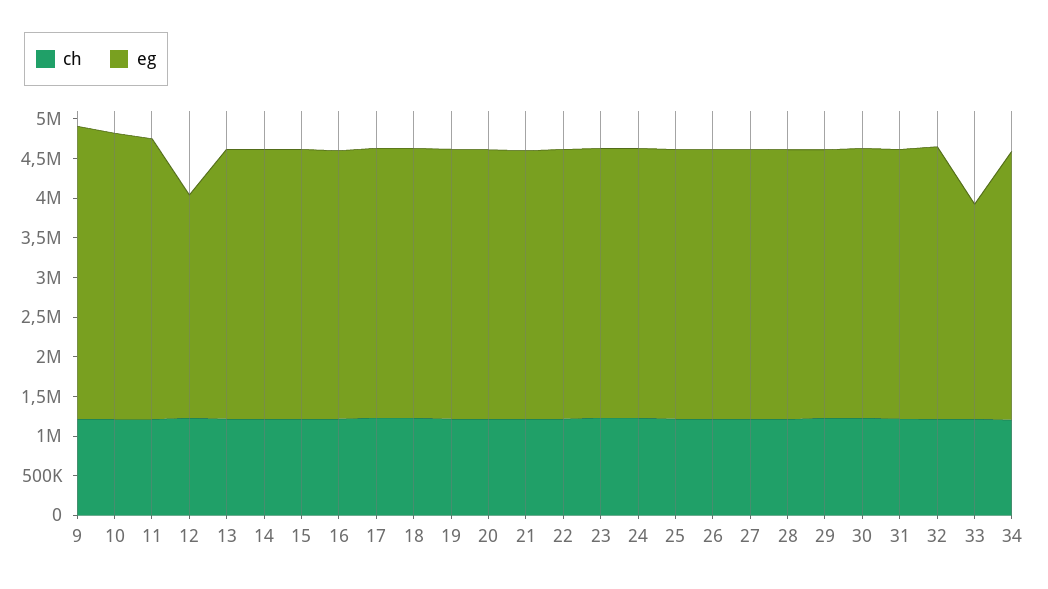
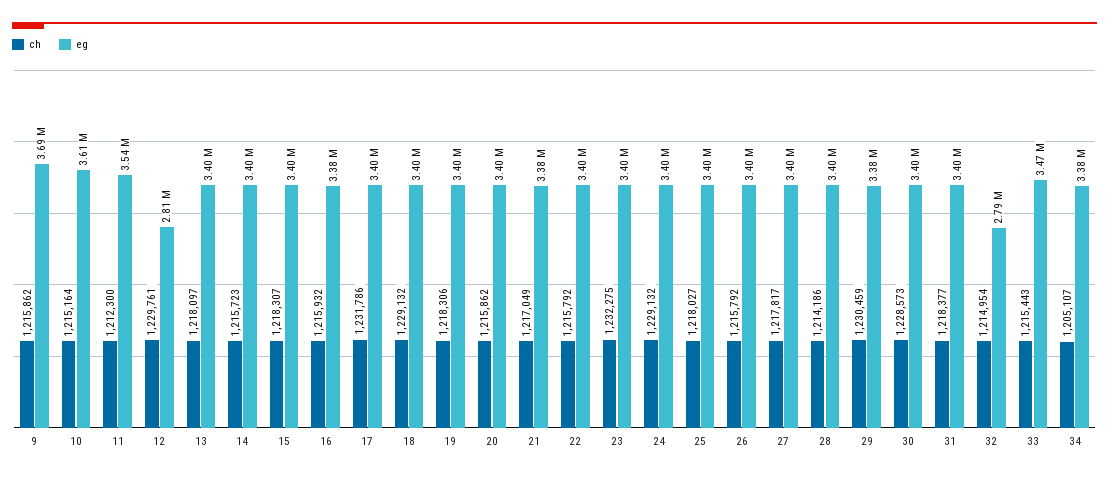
  {
    "ch": {
      "9": 1215862,
      "10": 1215164,
      "11": 1212300,
      "12": 1229761,
      "13": 1218097,
      "14": 1215723,
      "15": 1218307,
      "16": 1215932,
      "17": 1231786,
      "18": 1229132,
      "19": 1218306,
      "20": 1215862,
      "21": 1217049,
      "22": 1215792,
      "23": 1232275,
      "24": 1229132,
      "25": 1218027,
      "26": 1215792,
      "27": 1217817,
      "28": 1214186,
      "29": 1230459,
      "30": 1228573,
      "31": 1218377,
      "32": 1214954,
      "33": 1215443,
      "34": 1205107
    },
    "eg": {
      "9": 3690000,
      "10": 3610000,
      "11": 3540000,
      "12": 2810000,
      "13": 3400000,
      "14": 3400000,
      "15": 3400000,
      "16": 3380000,
      "17": 3400000,
      "18": 3400000,
      "19": 3400000,
      "20": 3400000,
      "21": 3380000,
      "22": 3400000,
      "23": 3400000,
      "24": 3400000,
      "25": 3400000,
      "26": 3400000,
      "27": 3400000,
      "28": 3400000,
      "29": 3380000,
      "30": 3400000,
      "31": 3400000,
-     "32": 3500000,
+     "32": 2790000,
-     "33": 2750000,
+     "33": 3470000,
      "34": 3380000
    }
  }

